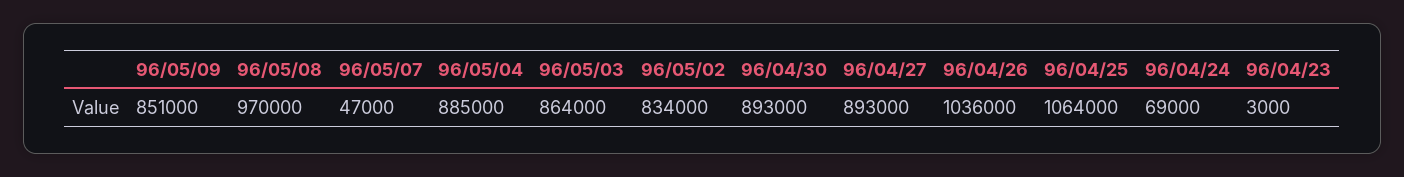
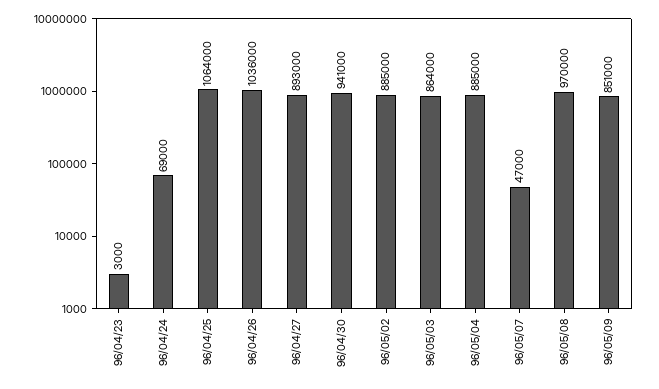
  {
    "96/05/09": 851000,
    "96/05/08": 970000,
    "96/05/07": 47000,
    "96/05/04": 885000,
    "96/05/03": 864000,
-   "96/05/02": 834000,
+   "96/05/02": 885000,
-   "96/04/30": 893000,
+   "96/04/30": 941000,
    "96/04/27": 893000,
    "96/04/26": 1036000,
    "96/04/25": 1064000,
    "96/04/24": 69000,
    "96/04/23": 3000
  }

